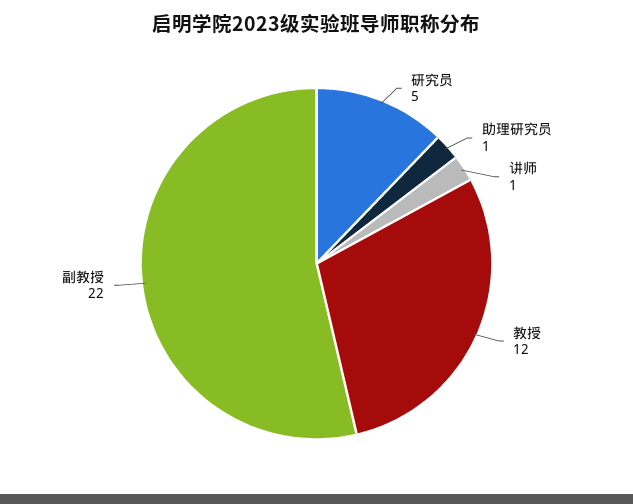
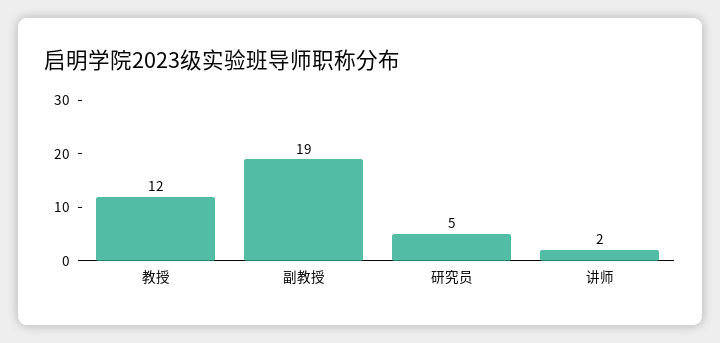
  {
    "研究员": 5,
-   "助理研究员": 1,
-   "讲师": 1,
+   "讲师": 2,
    "教授": 12,
-   "副教授": 22
+   "副教授": 19
  }

